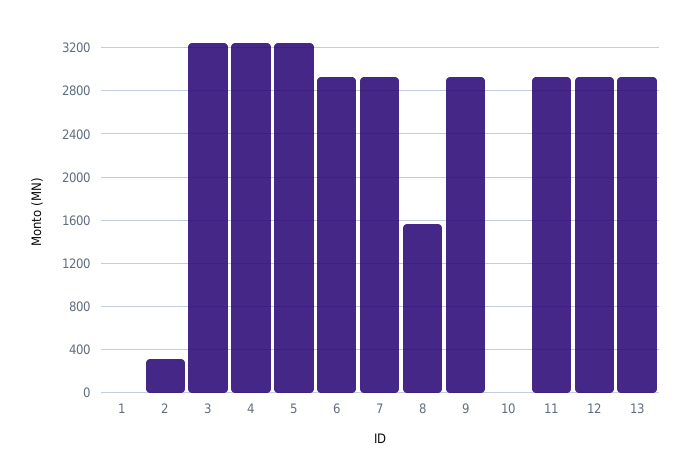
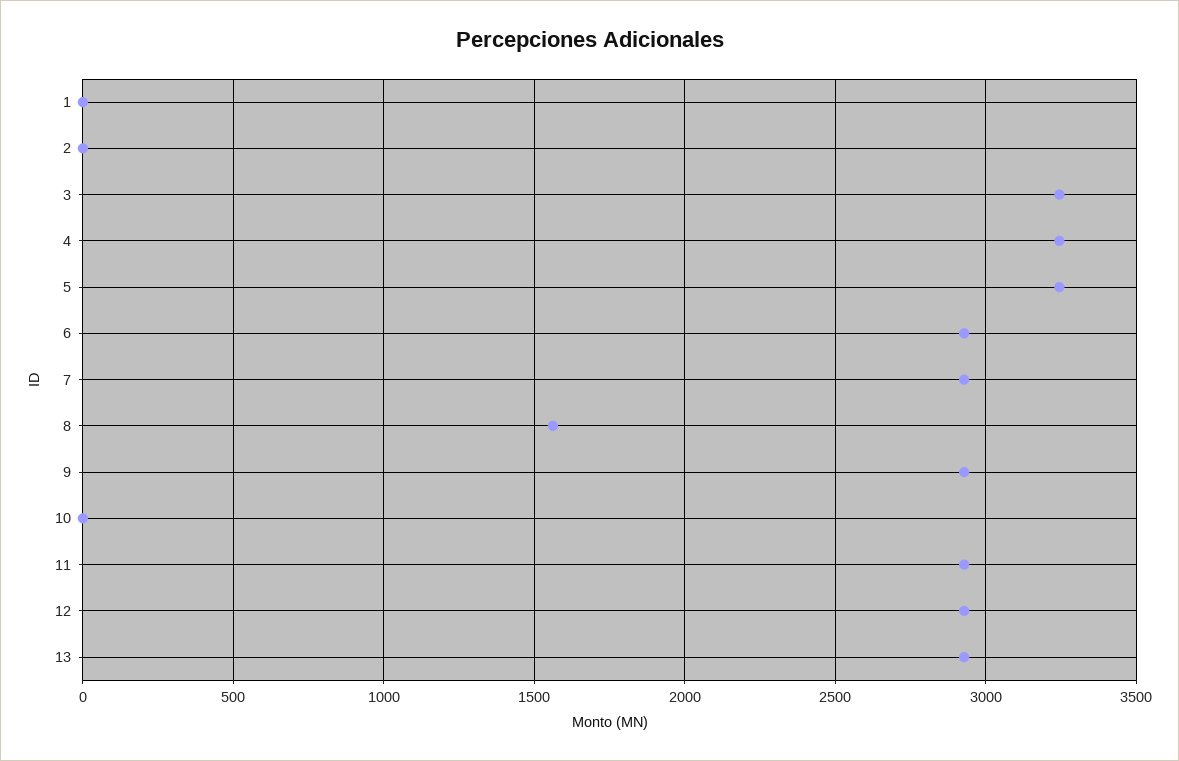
  {
    "1": 0,
-   "2": 300,
+   "2": 0,
    "3": 3250,
    "4": 3250,
    "5": 3250,
    "6": 2950,
    "7": 2950,
    "8": 1550,
    "9": 2950,
    "10": 0,
    "11": 2950,
    "12": 2950,
    "13": 2950
  }

